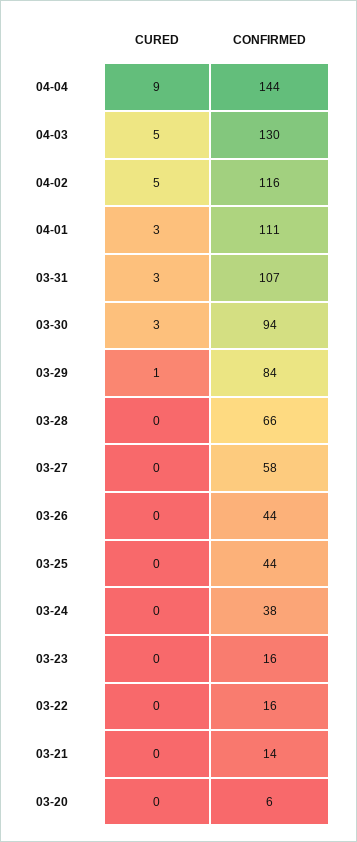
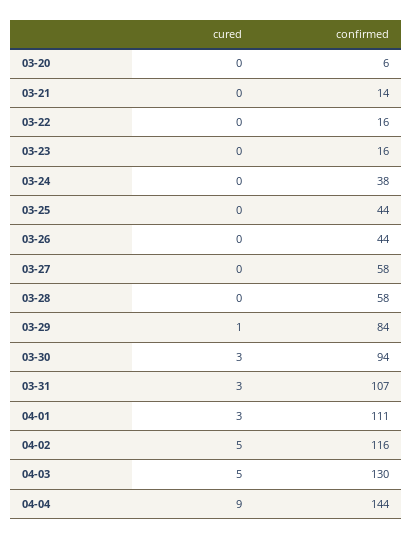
  {
    "CURED": {
      "04-04": 9,
      "04-03": 5,
      "04-02": 5,
      "04-01": 3,
      "03-31": 3,
      "03-30": 3,
      "03-29": 1,
      "03-28": 0,
      "03-27": 0,
      "03-26": 0,
      "03-25": 0,
      "03-24": 0,
      "03-23": 0,
      "03-22": 0,
      "03-21": 0,
      "03-20": 0
    },
    "CONFIRMED": {
      "04-04": 144,
      "04-03": 130,
      "04-02": 116,
      "04-01": 111,
      "03-31": 107,
      "03-30": 94,
      "03-29": 84,
-     "03-28": 66,
+     "03-28": 58,
      "03-27": 58,
      "03-26": 44,
      "03-25": 44,
      "03-24": 38,
      "03-23": 16,
      "03-22": 16,
      "03-21": 14,
      "03-20": 6
    }
  }

